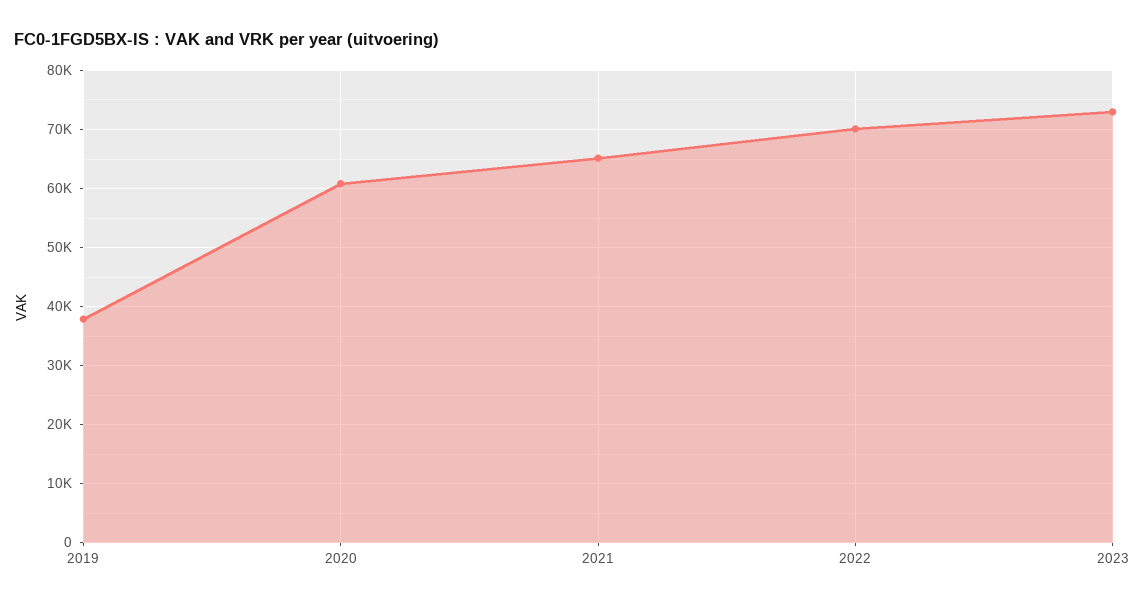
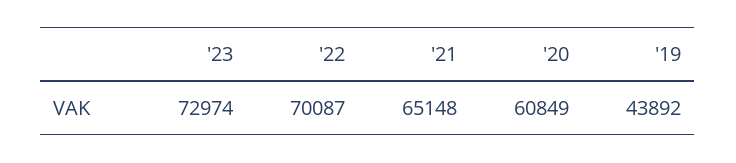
  {
-   "2019": 38000,
+   "2019": 43892,
    "2020": 60849,
    "2021": 65148,
    "2022": 70087,
    "2023": 72974
  }

